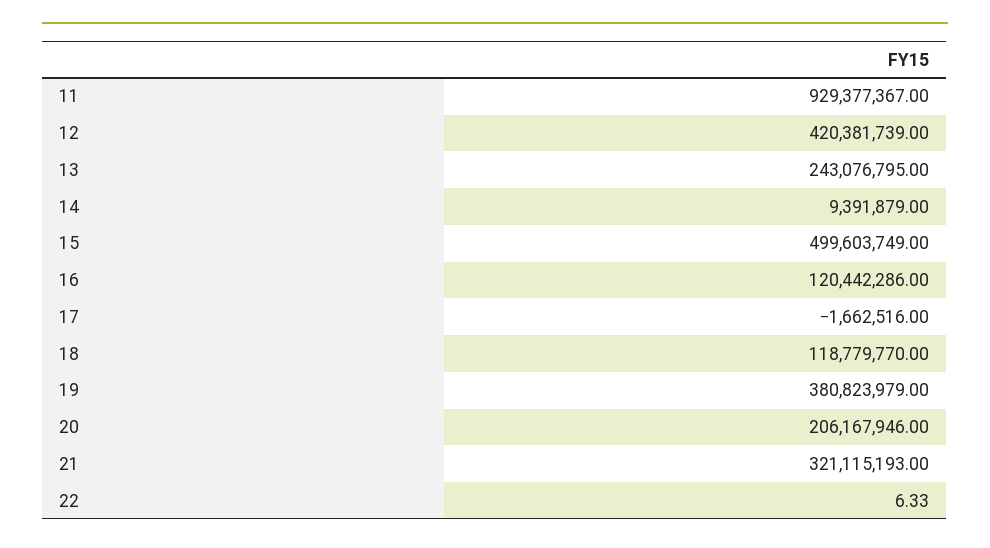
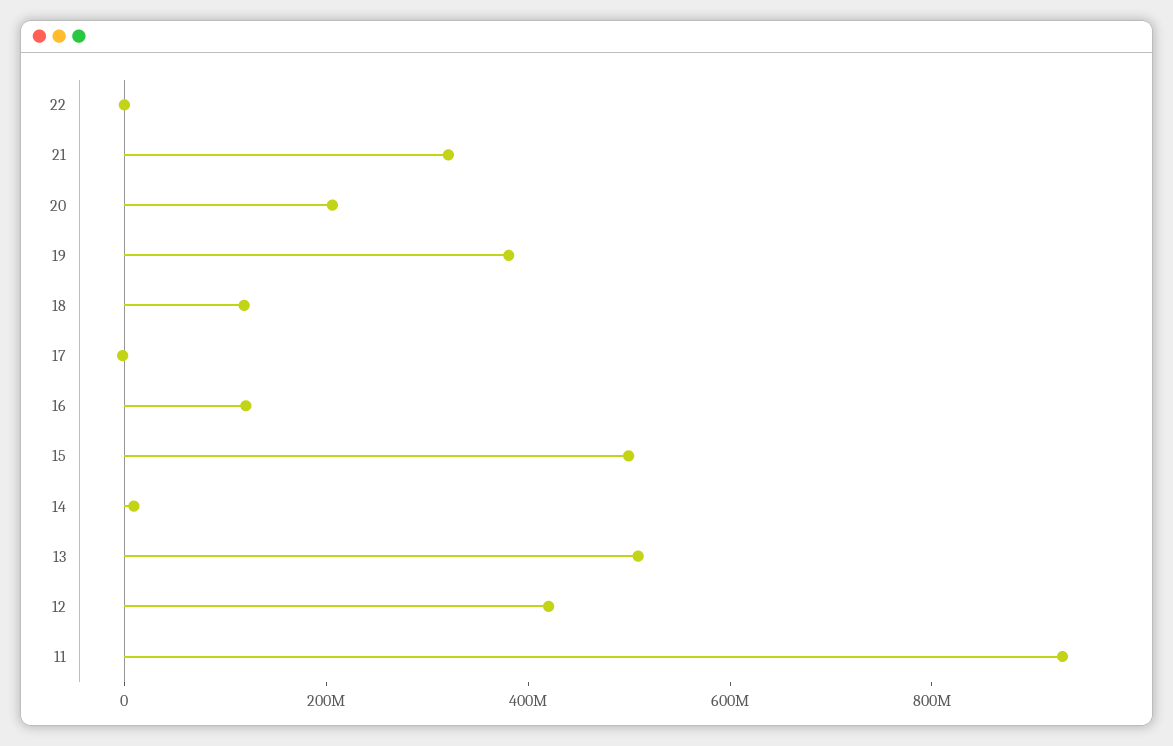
  {
    "11": 929377367,
    "12": 420381739,
-   "13": 243076795,
+   "13": 500000000,
    "14": 9391879,
    "15": 499603749,
    "16": 120442286,
    "17": -1662516,
    "18": 118779770,
    "19": 380823979,
    "20": 206167946,
    "21": 321115193,
    "22": 6.33
  }

